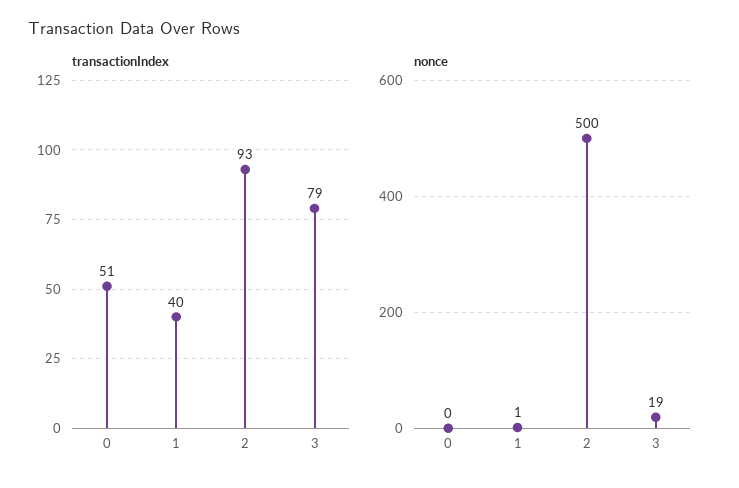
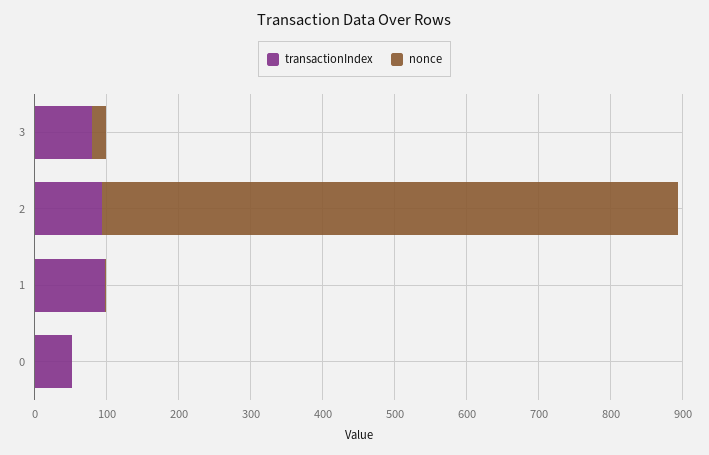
  {
    "transactionIndex": {
      "0": 51,
-     "1": 40,
+     "1": 100,
      "2": 93,
      "3": 79
    },
    "nonce": {
      "0": 0,
      "1": 1,
-     "2": 500,
+     "2": 800,
      "3": 19
    }
  }

